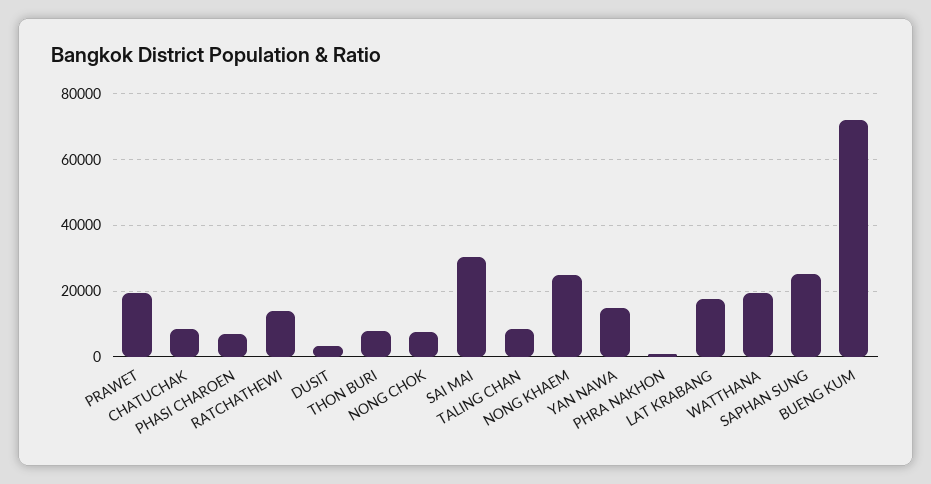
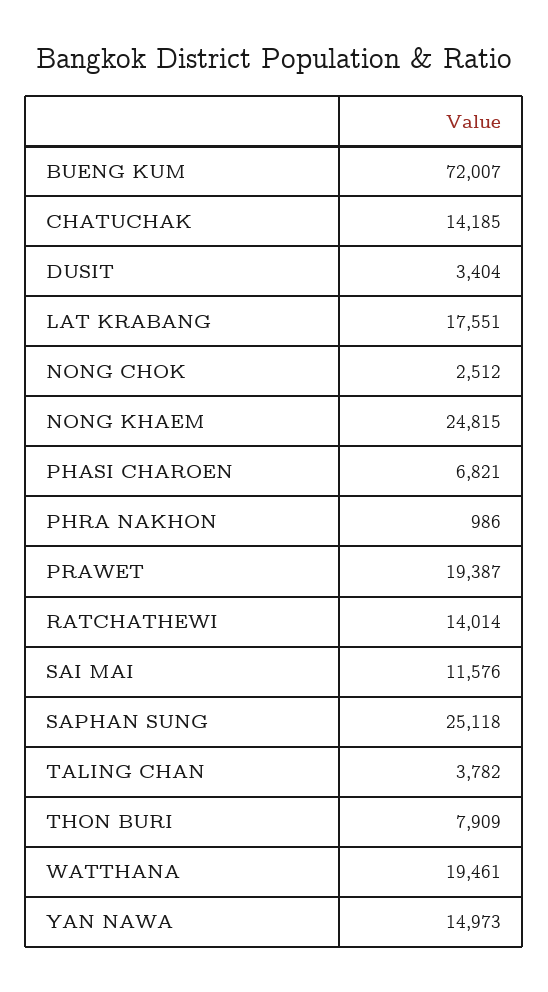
  {
    "PRAWET": 19387,
-   "CHATUCHAK": 8000,
+   "CHATUCHAK": 14185,
    "PHASI CHAROEN": 6821,
    "RATCHATHEWI": 14014,
    "DUSIT": 3404,
    "THON BURI": 7909,
-   "NONG CHOK": 8000,
+   "NONG CHOK": 2512,
-   "SAI MAI": 30000,
+   "SAI MAI": 11576,
-   "TALING CHAN": 8000,
+   "TALING CHAN": 3782,
    "NONG KHAEM": 24815,
    "YAN NAWA": 14973,
    "PHRA NAKHON": 986,
    "LAT KRABANG": 17551,
    "WATTHANA": 19461,
    "SAPHAN SUNG": 25118,
    "BUENG KUM": 72007
  }

